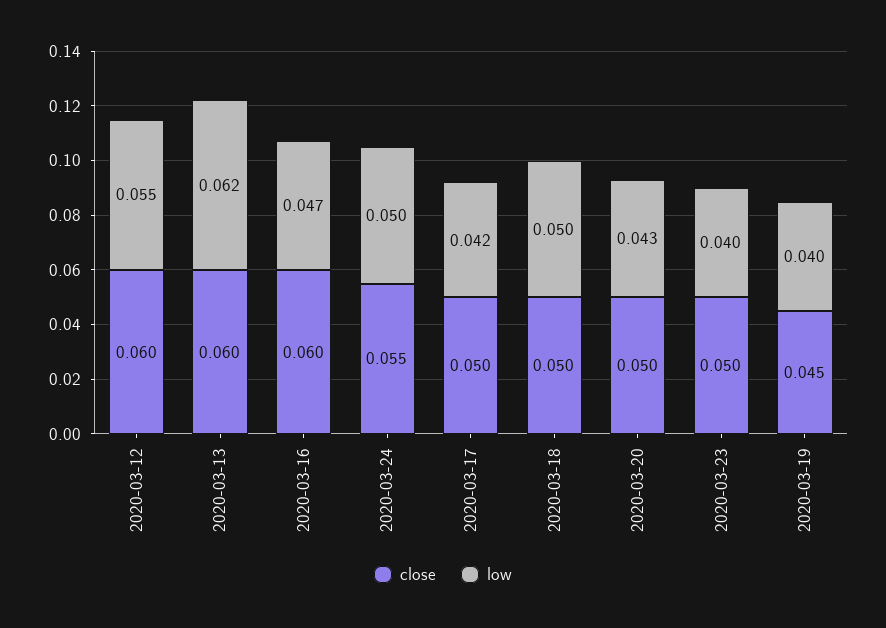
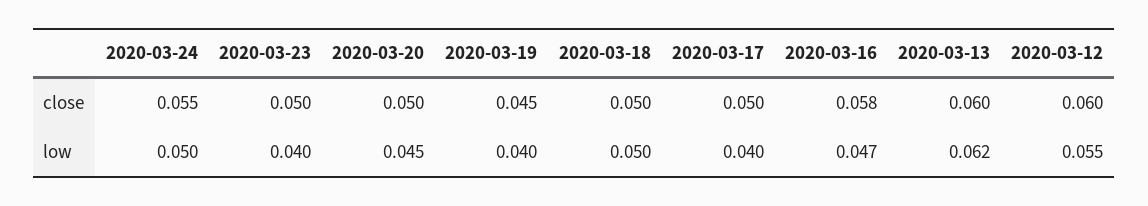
  {
    "close": {
      "2020-03-12": 0.06,
      "2020-03-13": 0.06,
-     "2020-03-16": 0.06,
+     "2020-03-16": 0.058,
      "2020-03-24": 0.055,
      "2020-03-17": 0.05,
      "2020-03-18": 0.05,
      "2020-03-20": 0.05,
      "2020-03-23": 0.05,
      "2020-03-19": 0.045
    },
    "low": {
      "2020-03-12": 0.055,
      "2020-03-13": 0.062,
      "2020-03-16": 0.047,
      "2020-03-24": 0.05,
-     "2020-03-17": 0.042,
+     "2020-03-17": 0.04,
      "2020-03-18": 0.05,
-     "2020-03-20": 0.043,
+     "2020-03-20": 0.045,
      "2020-03-23": 0.04,
      "2020-03-19": 0.04
    }
  }

